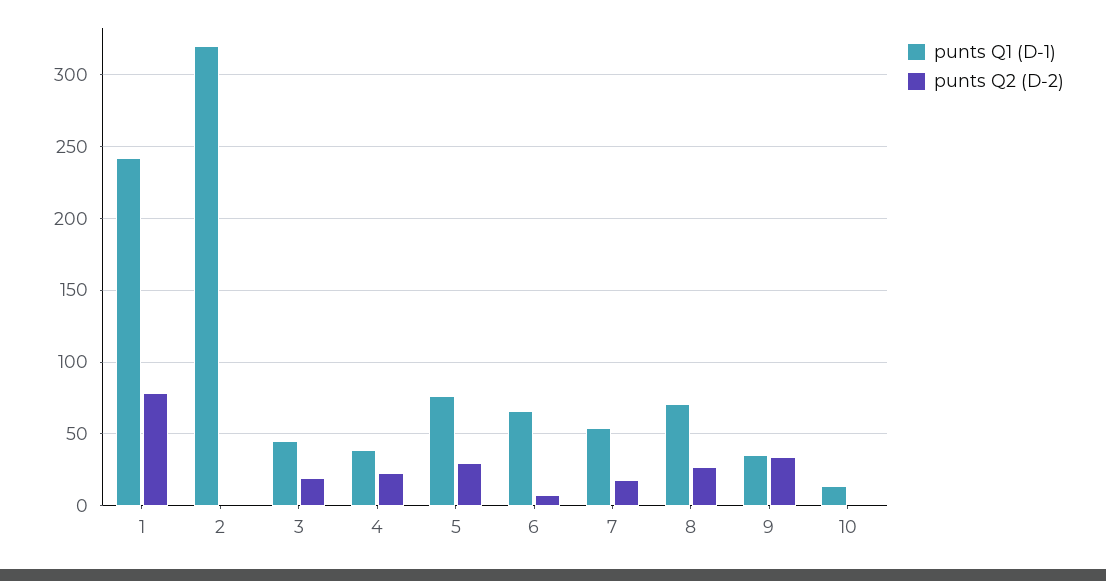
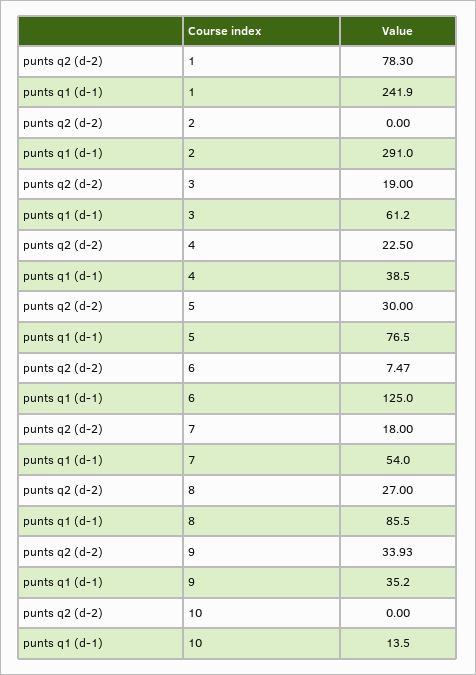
  {
    "punts Q1 (D-1)": {
      "1": 241.9,
-     "2": 320,
+     "2": 291,
-     "3": 45,
+     "3": 61.2,
      "4": 38.5,
      "5": 76.5,
-     "6": 65,
+     "6": 125,
      "7": 54,
-     "8": 70,
+     "8": 85.5,
      "9": 35.2,
      "10": 13.5
    },
    "punts Q2 (D-2)": {
      "1": 78.3,
      "2": 0,
      "3": 19,
      "4": 22.5,
      "5": 30,
      "6": 7.47,
      "7": 18,
      "8": 27,
      "9": 33.93,
      "10": 0
    }
  }

